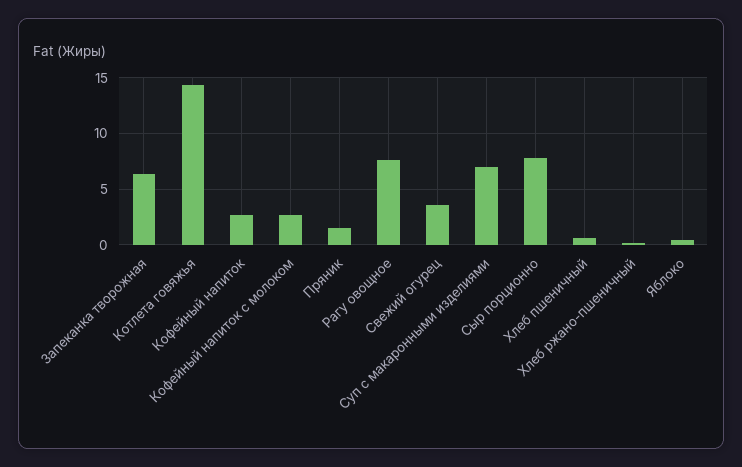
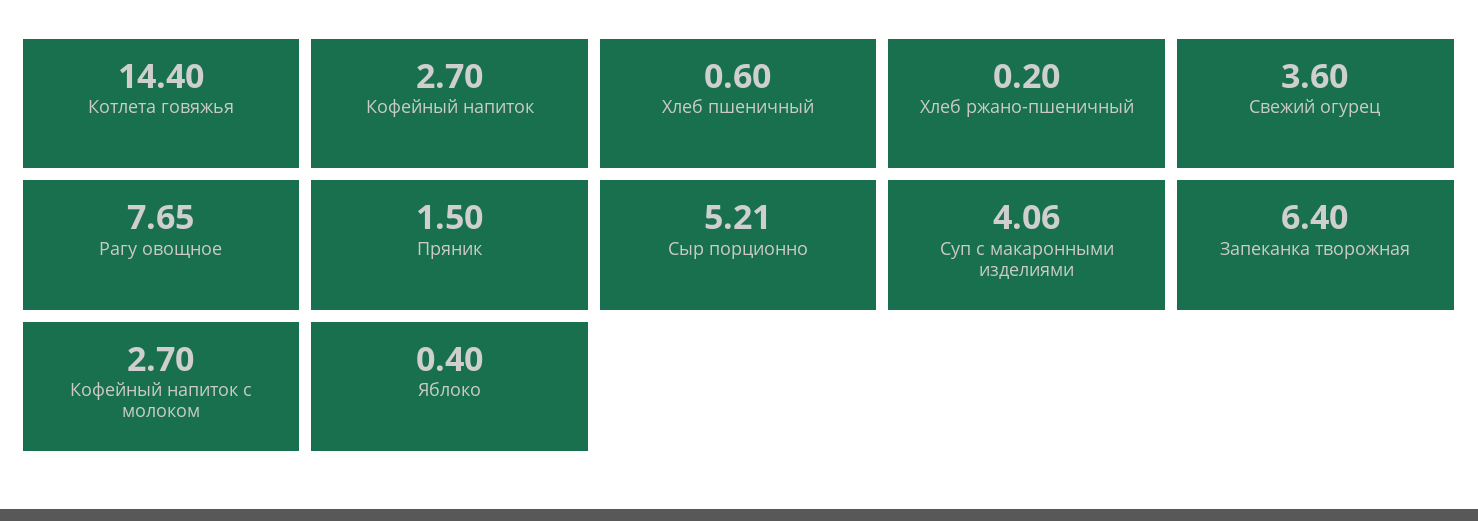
  {
    "Запеканка творожная": 6.4,
    "Котлета говяжья": 14.4,
    "Кофейный напиток": 2.7,
    "Кофейный напиток с молоком": 2.7,
    "Пряник": 1.5,
    "Рагу овощное": 7.65,
    "Свежий огурец": 3.6,
-   "Суп с макаронными изделиями": 7,
+   "Суп с макаронными изделиями": 4.06,
-   "Сыр порционно": 8,
+   "Сыр порционно": 5.21,
    "Хлеб пшеничный": 0.6,
    "Хлеб ржано-пшеничный": 0.2,
    "Яблоко": 0.4
  }

